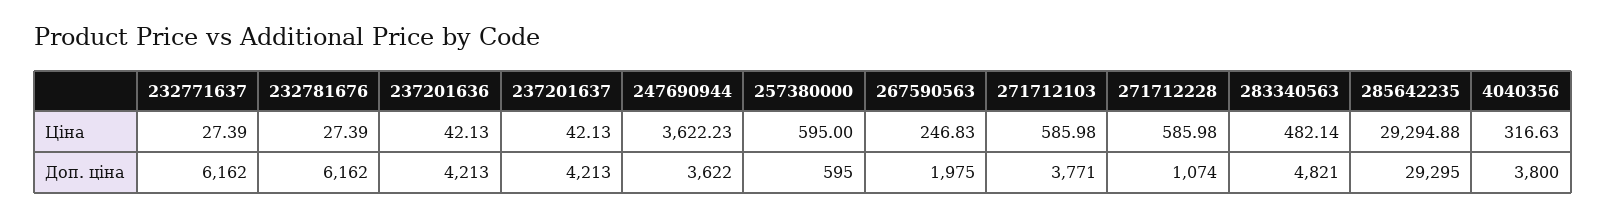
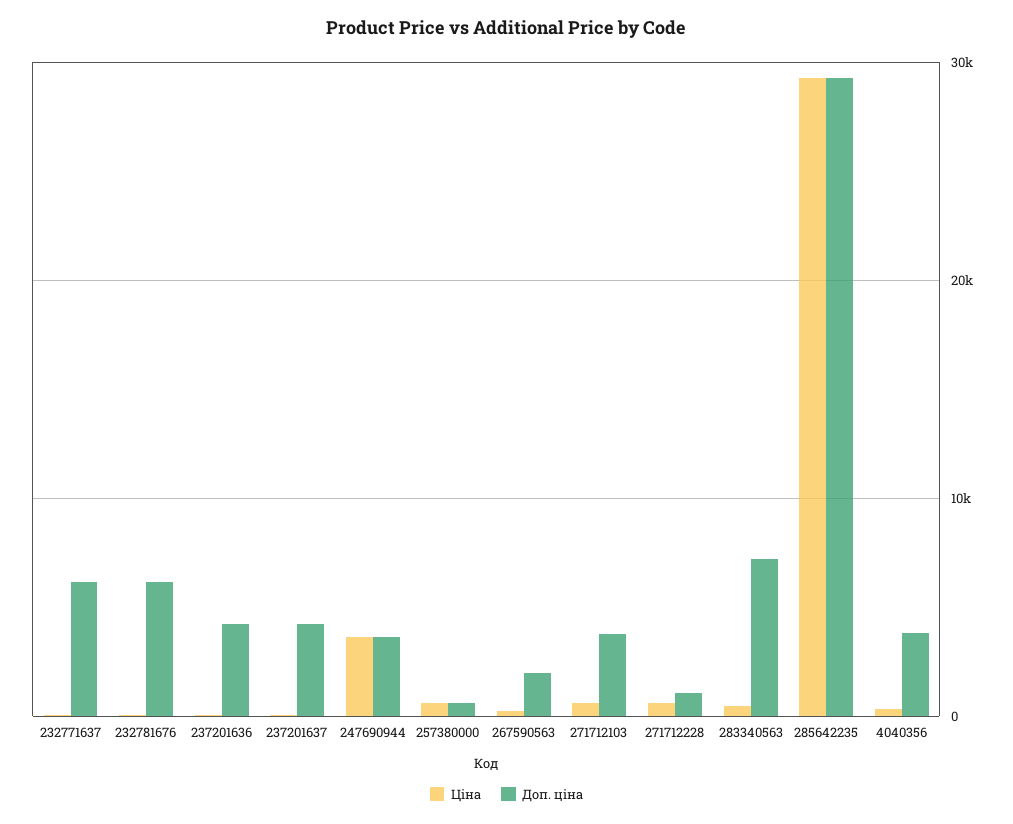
  {
    "Ціна": {
      "232771637": 27.39,
      "232781676": 27.39,
      "237201636": 42.13,
      "237201637": 42.13,
      "247690944": 3622.23,
      "257380000": 595,
      "267590563": 246.83,
      "271712103": 585.98,
      "271712228": 585.98,
      "283340563": 482.14,
      "285642235": 29294.88,
      "4040356": 316.63
    },
    "Доп. ціна": {
      "232771637": 6162,
      "232781676": 6162,
      "237201636": 4213,
      "237201637": 4213,
      "247690944": 3622,
      "257380000": 595,
      "267590563": 1975,
      "271712103": 3771,
      "271712228": 1074,
-     "283340563": 4821,
+     "283340563": 7000,
      "285642235": 29295,
      "4040356": 3800
    }
  }

